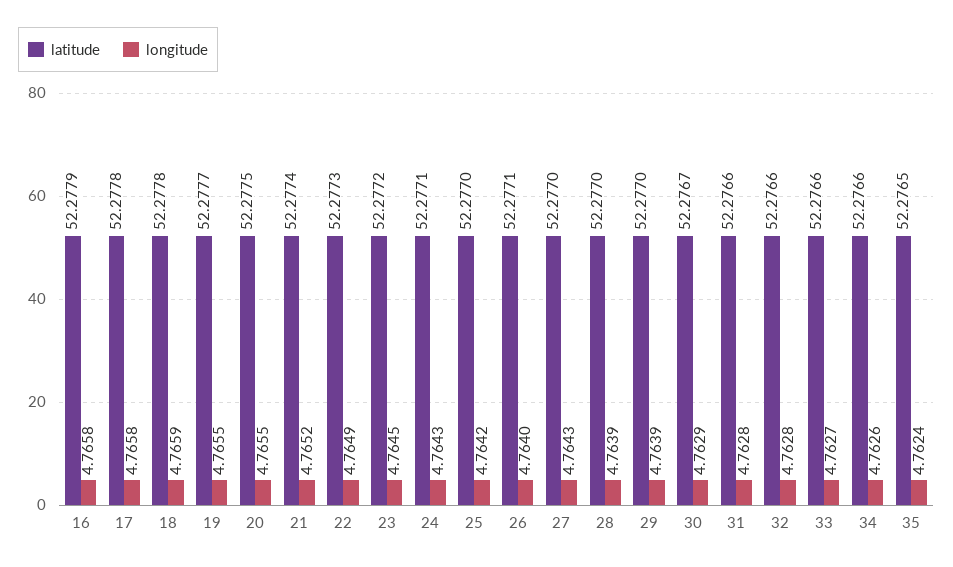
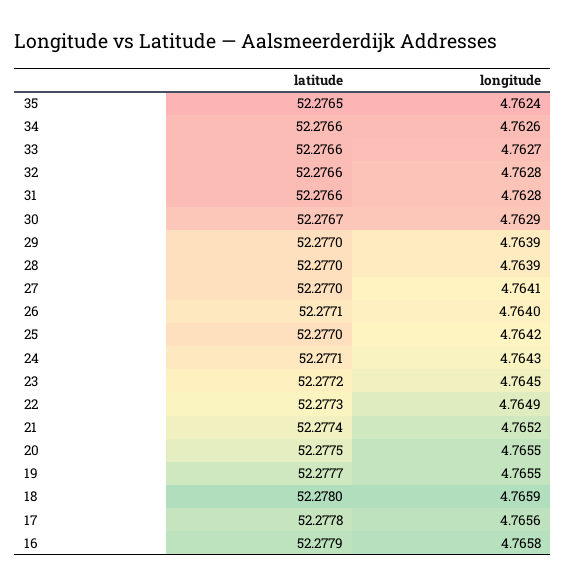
  {
    "latitude": {
      "16": 52.2779,
      "17": 52.2778,
-     "18": 52.2778,
+     "18": 52.278,
      "19": 52.2777,
      "20": 52.2775,
      "21": 52.2774,
      "22": 52.2773,
      "23": 52.2772,
      "24": 52.2771,
      "25": 52.277,
      "26": 52.2771,
      "27": 52.277,
      "28": 52.277,
      "29": 52.277,
      "30": 52.2767,
      "31": 52.2766,
      "32": 52.2766,
      "33": 52.2766,
      "34": 52.2766,
      "35": 52.2765
    },
    "longitude": {
      "16": 4.7658,
-     "17": 4.7658,
+     "17": 4.7656,
      "18": 4.7659,
      "19": 4.7655,
      "20": 4.7655,
      "21": 4.7652,
      "22": 4.7649,
      "23": 4.7645,
      "24": 4.7643,
      "25": 4.7642,
      "26": 4.764,
-     "27": 4.7643,
+     "27": 4.7641,
      "28": 4.7639,
      "29": 4.7639,
      "30": 4.7629,
      "31": 4.7628,
      "32": 4.7628,
      "33": 4.7627,
      "34": 4.7626,
      "35": 4.7624
    }
  }

